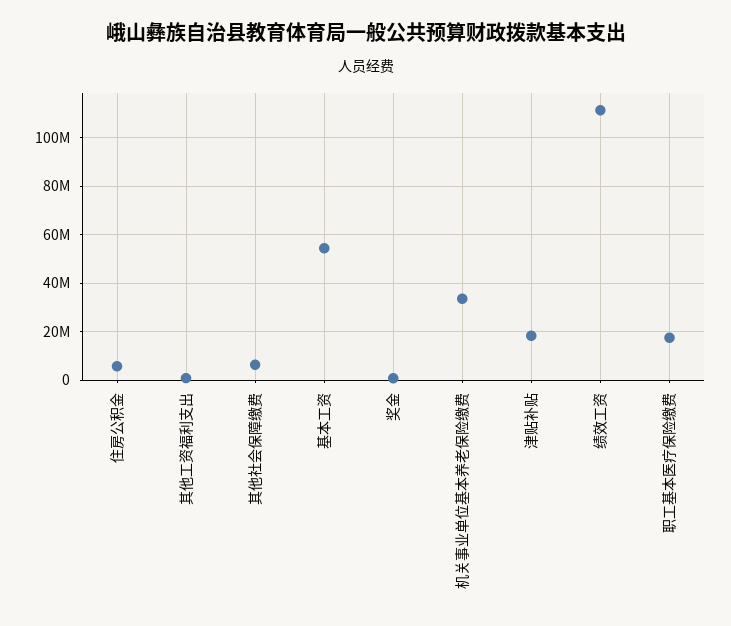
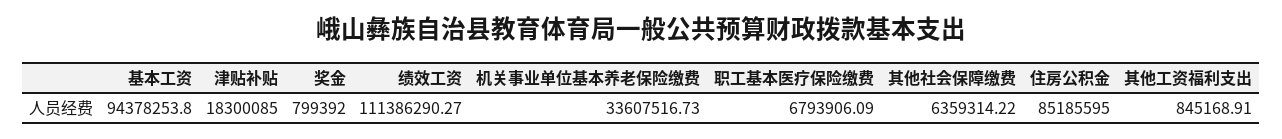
  {
-   "住房公积金": 5000000,
+   "住房公积金": 85185595,
    "其他工资福利支出": 845168.91,
    "其他社会保障缴费": 6359314.22,
-   "基本工资": 55000000,
+   "基本工资": 94378253.8,
    "奖金": 799392,
    "机关事业单位基本养老保险缴费": 33607516.73,
    "津贴补贴": 18300085,
    "绩效工资": 111386290.27,
-   "职工基本医疗保险缴费": 17500000
+   "职工基本医疗保险缴费": 6793906.09
  }

